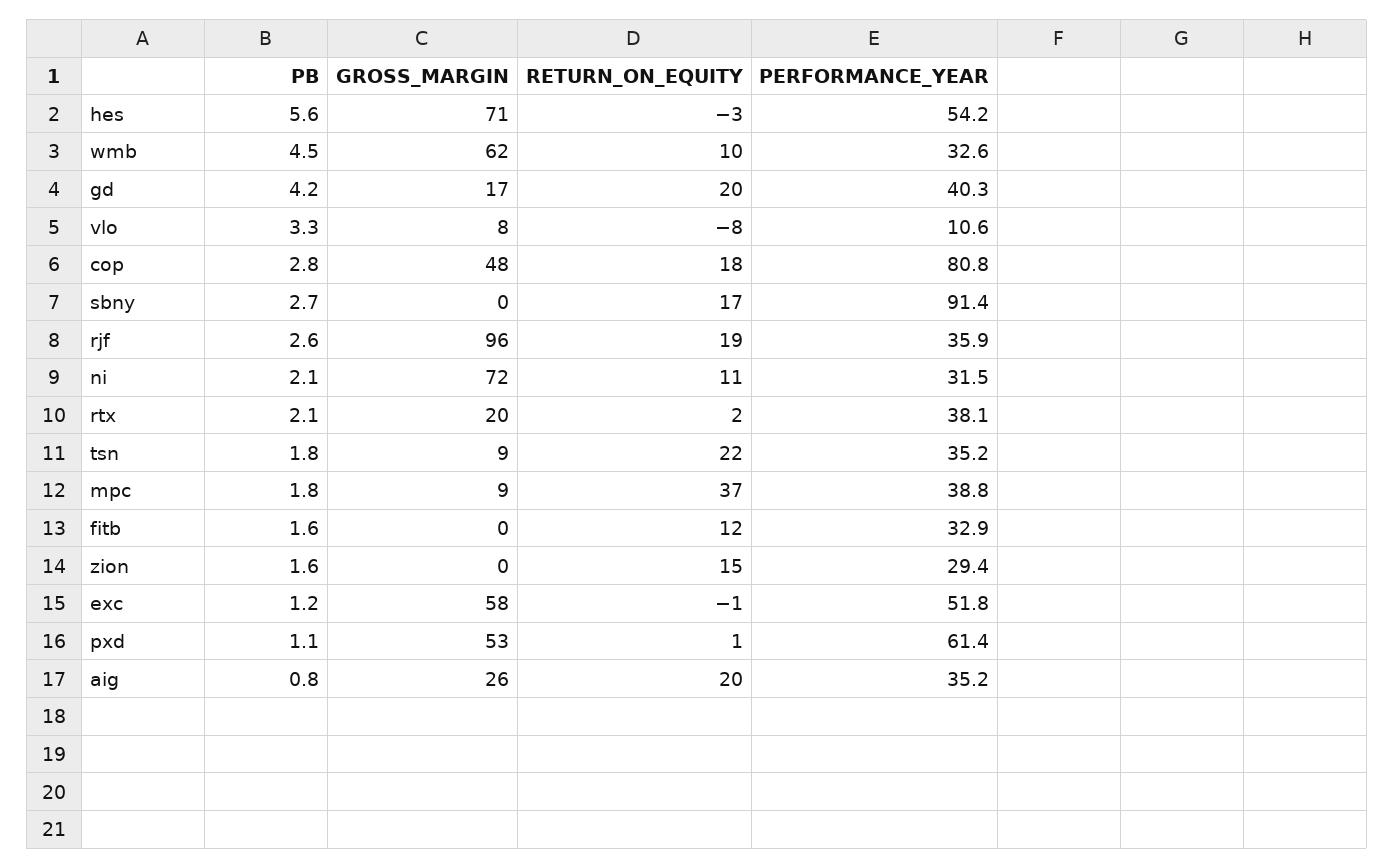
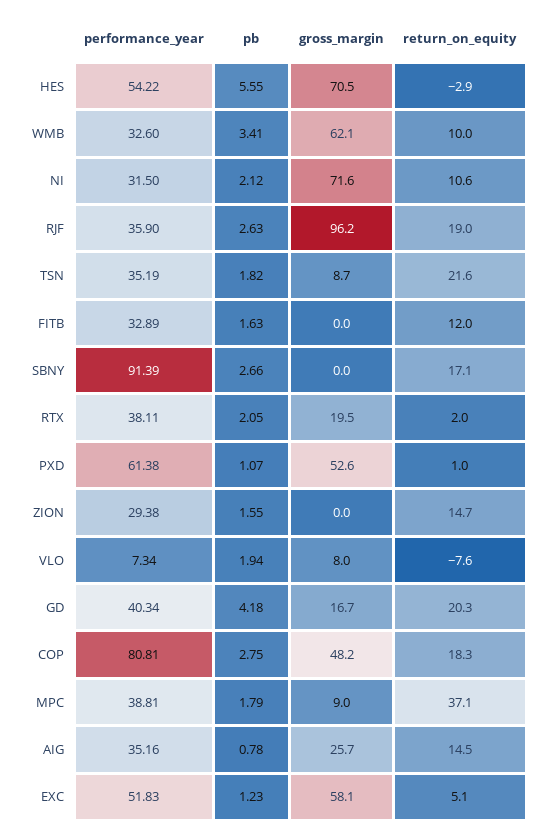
  {
    "PB": {
      "hes": 5.55,
-     "wmb": 4.5,
+     "wmb": 3.41,
      "gd": 4.18,
-     "vlo": 3.3,
+     "vlo": 1.94,
      "cop": 2.75,
      "sbny": 2.66,
      "rjf": 2.63,
      "ni": 2.12,
      "rtx": 2.05,
      "tsn": 1.82,
      "mpc": 1.79,
      "fitb": 1.63,
      "zion": 1.55,
      "exc": 1.23,
      "pxd": 1.07,
      "aig": 0.78
    },
    "GROSS_MARGIN": {
      "hes": 70.5,
      "wmb": 62.1,
      "gd": 16.7,
      "vlo": 8,
      "cop": 48.2,
      "sbny": 0,
      "rjf": 96.2,
      "ni": 71.6,
      "rtx": 19.5,
      "tsn": 8.7,
      "mpc": 9,
      "fitb": 0,
      "zion": 0,
      "exc": 58.1,
      "pxd": 52.6,
      "aig": 25.7
    },
    "RETURN_ON_EQUITY": {
      "hes": -2.9,
      "wmb": 10,
      "gd": 20.3,
      "vlo": -7.6,
      "cop": 18.3,
      "sbny": 17.1,
      "rjf": 19,
      "ni": 10.6,
      "rtx": 2,
      "tsn": 21.6,
      "mpc": 37.1,
      "fitb": 12,
      "zion": 14.7,
-     "exc": -1,
+     "exc": 5.1,
      "pxd": 1,
-     "aig": 20
+     "aig": 14.5
    },
    "PERFORMANCE_YEAR": {
      "hes": 54.22,
      "wmb": 32.6,
      "gd": 40.34,
-     "vlo": 10.6,
+     "vlo": 7.34,
      "cop": 80.81,
      "sbny": 91.39,
      "rjf": 35.9,
      "ni": 31.5,
      "rtx": 38.11,
      "tsn": 35.19,
      "mpc": 38.81,
      "fitb": 32.89,
      "zion": 29.38,
      "exc": 51.83,
      "pxd": 61.38,
      "aig": 35.16
    }
  }

